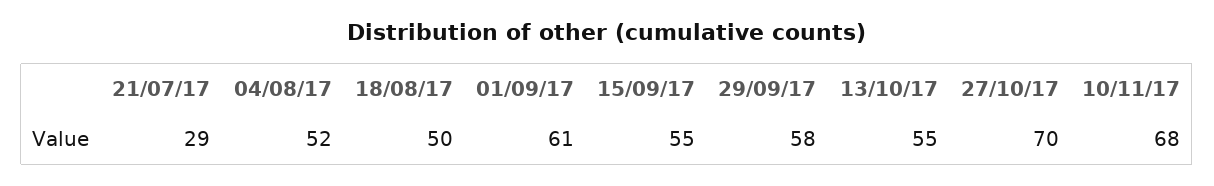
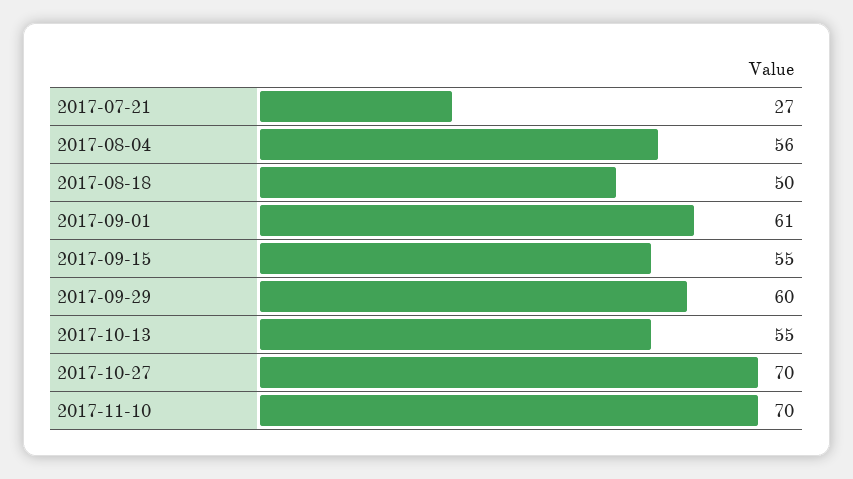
  {
-   "21/07/17": 29,
+   "21/07/17": 27,
-   "04/08/17": 52,
+   "04/08/17": 56,
    "18/08/17": 50,
    "01/09/17": 61,
    "15/09/17": 55,
-   "29/09/17": 58,
+   "29/09/17": 60,
    "13/10/17": 55,
    "27/10/17": 70,
-   "10/11/17": 68
+   "10/11/17": 70
  }

